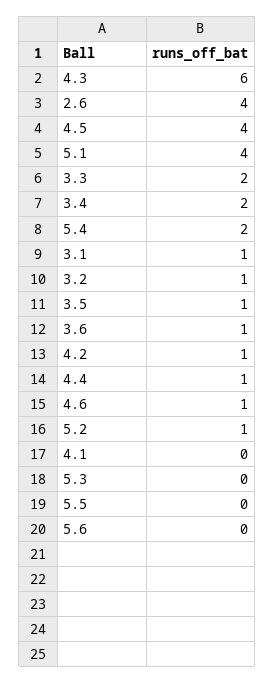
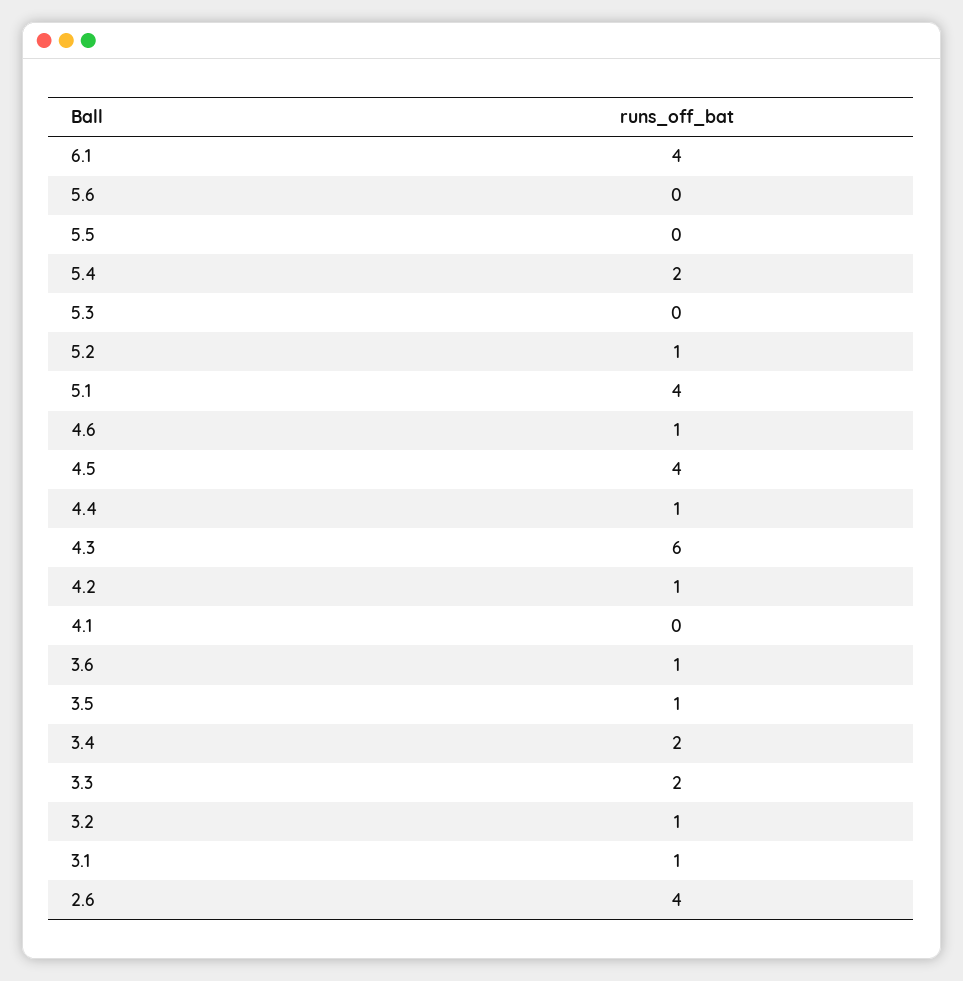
  {
    "4.3": 6,
    "2.6": 4,
    "4.5": 4,
    "5.1": 4,
    "3.3": 2,
    "3.4": 2,
    "5.4": 2,
    "3.1": 1,
    "3.2": 1,
    "3.5": 1,
    "3.6": 1,
    "4.2": 1,
    "4.4": 1,
    "4.6": 1,
    "5.2": 1,
    "4.1": 0,
    "5.3": 0,
    "5.5": 0,
-   "5.6": 0
+   "5.6": 0,
+   "6.1": 4
  }

